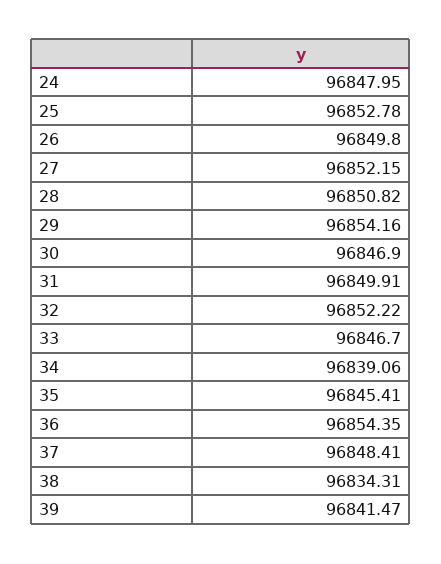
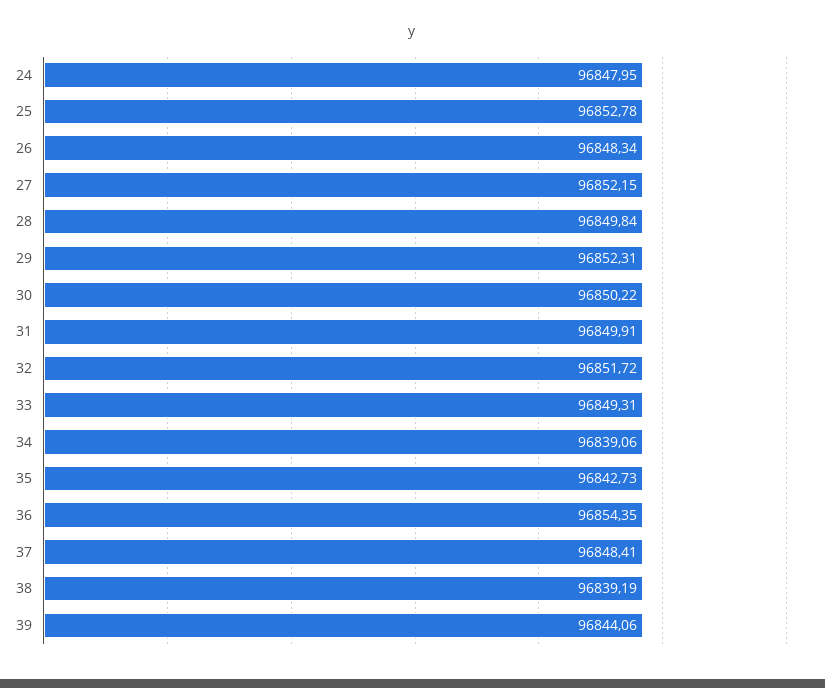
  {
    "24": 96847.95,
    "25": 96852.78,
-   "26": 96849.8,
+   "26": 96848.34,
    "27": 96852.15,
-   "28": 96850.82,
+   "28": 96849.84,
-   "29": 96854.16,
+   "29": 96852.31,
-   "30": 96846.9,
+   "30": 96850.22,
    "31": 96849.91,
-   "32": 96852.22,
+   "32": 96851.72,
-   "33": 96846.7,
+   "33": 96849.31,
    "34": 96839.06,
-   "35": 96845.41,
+   "35": 96842.73,
    "36": 96854.35,
    "37": 96848.41,
-   "38": 96834.31,
+   "38": 96839.19,
-   "39": 96841.47
+   "39": 96844.06
  }

